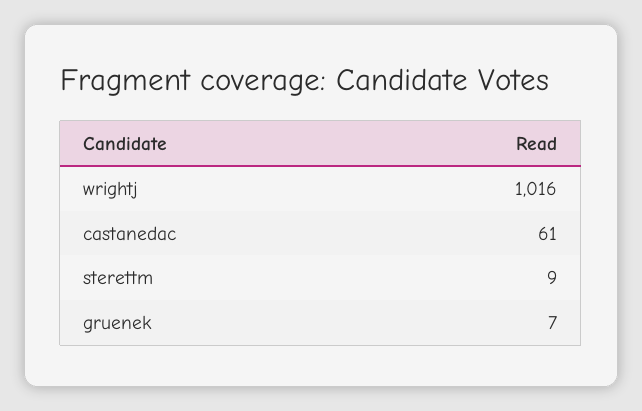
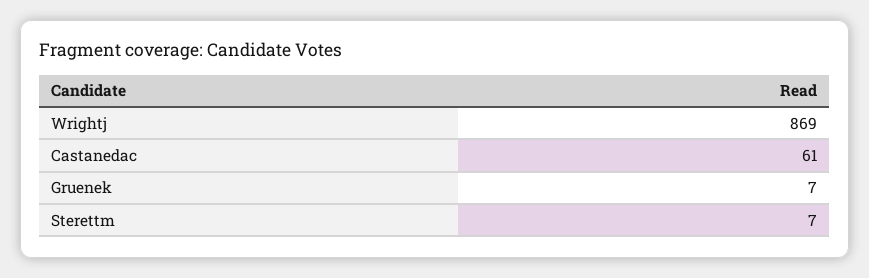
  {
-   "wrightj": 1016,
+   "wrightj": 869,
    "castanedac": 61,
-   "sterettm": 9,
+   "sterettm": 7,
    "gruenek": 7
  }

